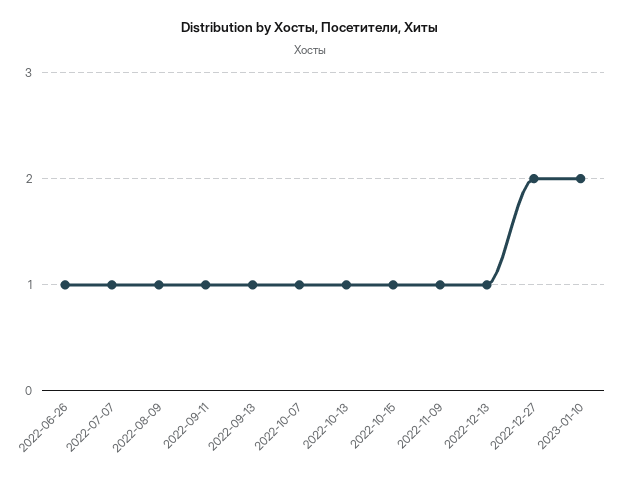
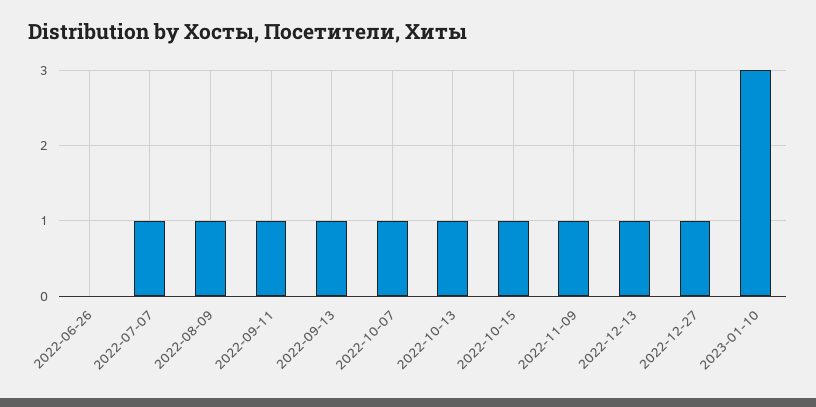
  {
-   "2022-06-26": 1,
+   "2022-06-26": 0,
    "2022-07-07": 1,
    "2022-08-09": 1,
    "2022-09-11": 1,
    "2022-09-13": 1,
    "2022-10-07": 1,
    "2022-10-13": 1,
    "2022-10-15": 1,
    "2022-11-09": 1,
    "2022-12-13": 1,
-   "2022-12-27": 2,
+   "2022-12-27": 1,
-   "2023-01-10": 2
+   "2023-01-10": 3
  }

